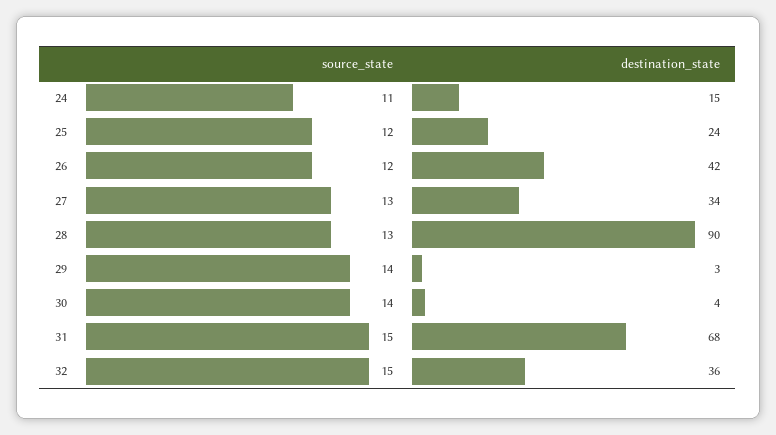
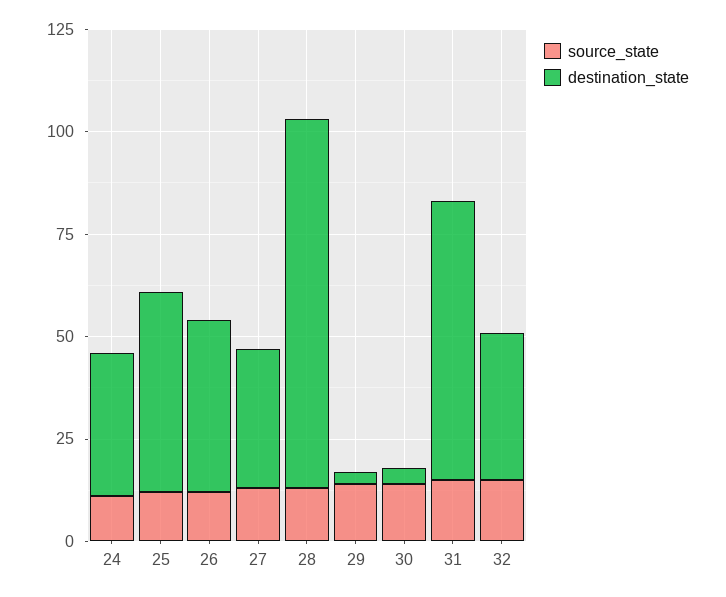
  {
    "source_state": {
      "24": 11,
      "25": 12,
      "26": 12,
      "27": 13,
      "28": 13,
      "29": 14,
      "30": 14,
      "31": 15,
      "32": 15
    },
    "destination_state": {
-     "24": 15,
+     "24": 35,
-     "25": 24,
+     "25": 50,
      "26": 42,
      "27": 34,
      "28": 90,
      "29": 3,
      "30": 4,
      "31": 68,
      "32": 36
    }
  }

